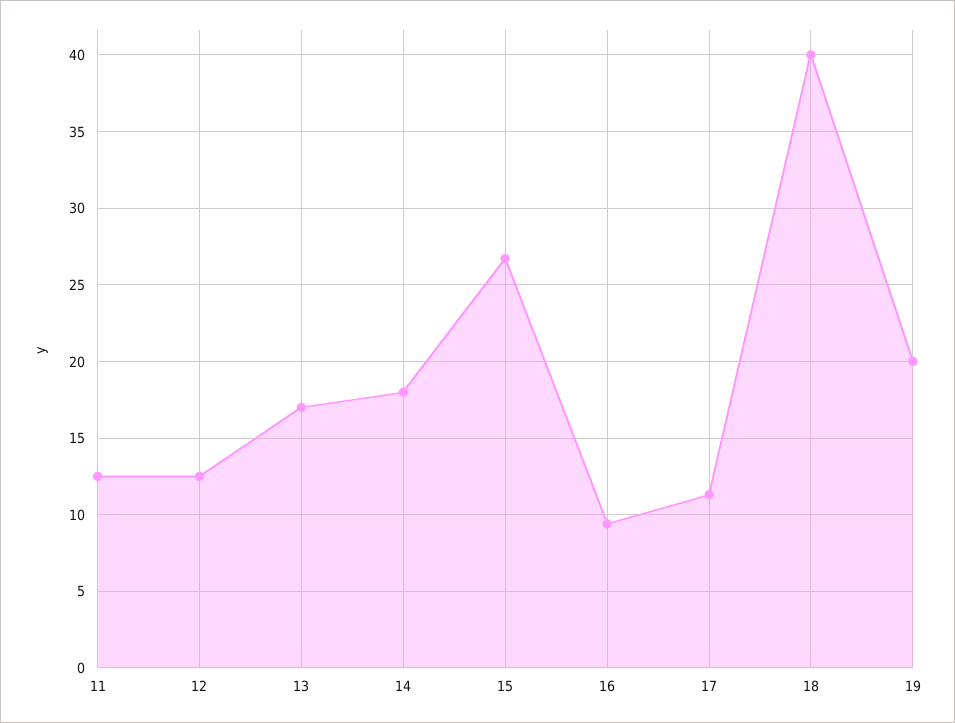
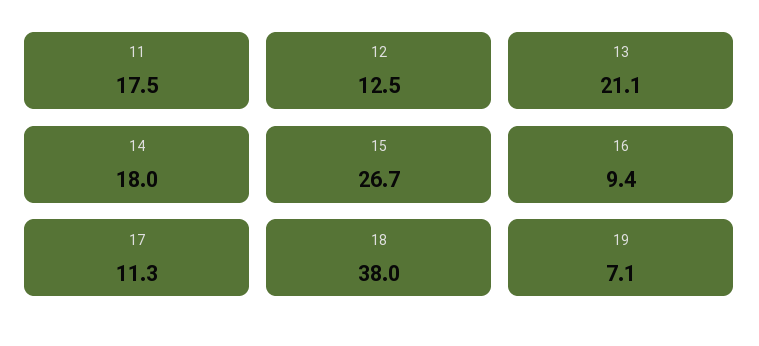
  {
-   "11": 12.5,
+   "11": 17.5,
    "12": 12.5,
-   "13": 17,
+   "13": 21.1,
    "14": 18,
    "15": 26.7,
    "16": 9.4,
    "17": 11.3,
-   "18": 40,
+   "18": 38,
-   "19": 20
+   "19": 7.1
  }

